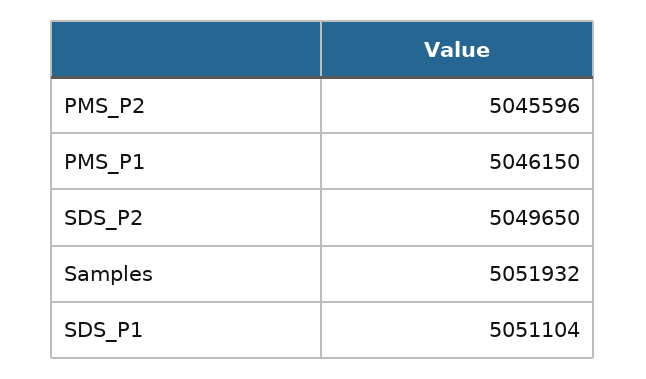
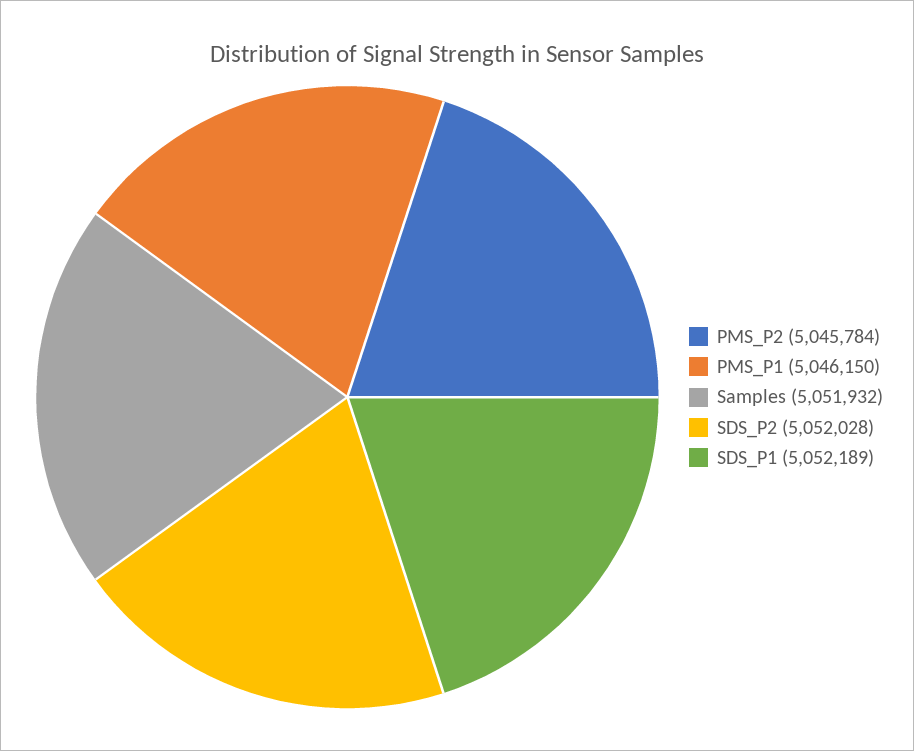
  {
-   "PMS_P2": 5045596,
+   "PMS_P2": 5045784,
    "PMS_P1": 5046150,
-   "SDS_P2": 5049650,
+   "SDS_P2": 5052028,
    "Samples": 5051932,
-   "SDS_P1": 5051104
+   "SDS_P1": 5052189
  }

